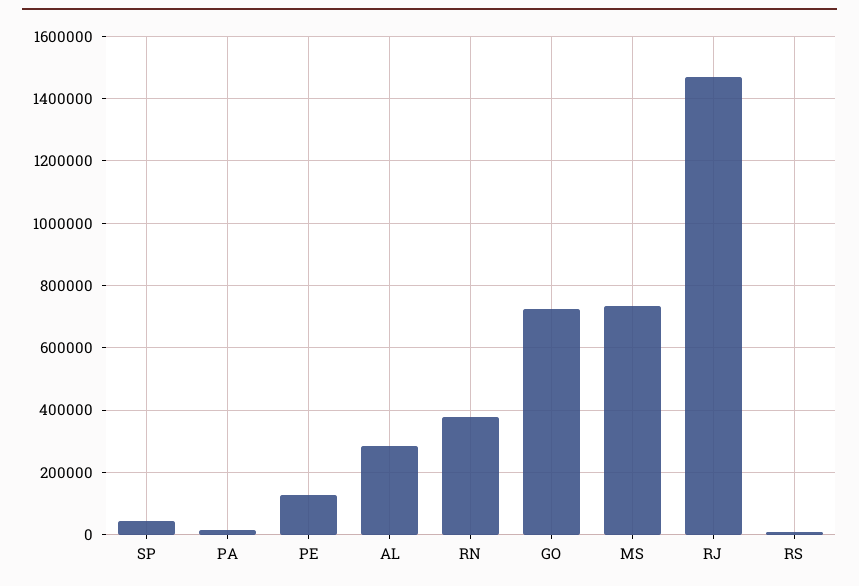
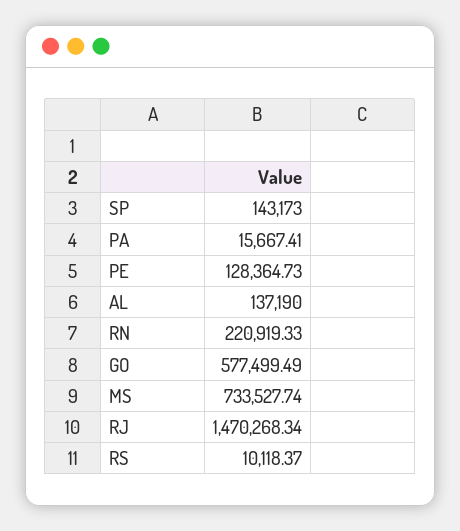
  {
-   "SP": 40000,
+   "SP": 143173,
    "PA": 15667.41,
    "PE": 128364.73,
-   "AL": 280000,
+   "AL": 137190,
-   "RN": 380000,
+   "RN": 220919.33,
-   "GO": 720000,
+   "GO": 577499.49,
    "MS": 733527.74,
    "RJ": 1470268.34,
    "RS": 10118.37
  }

